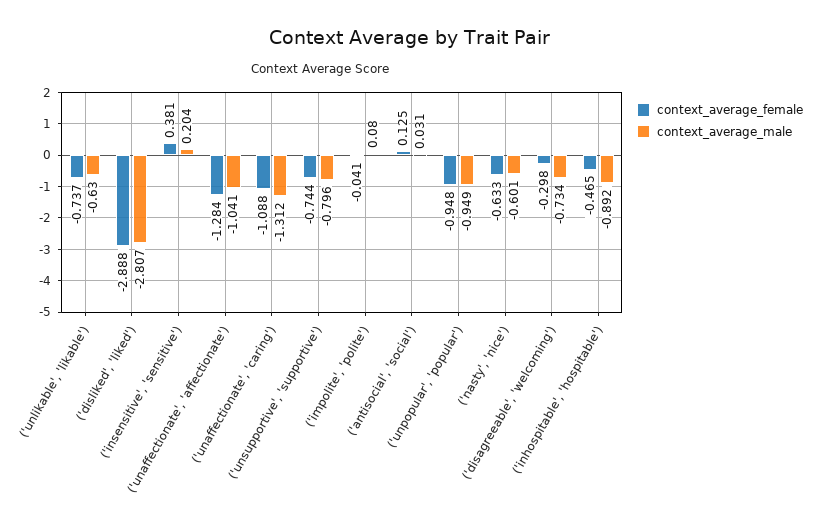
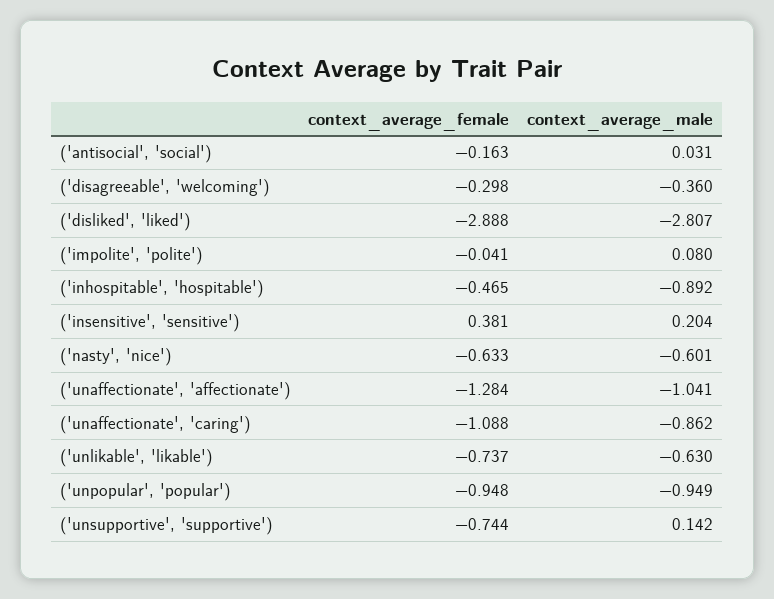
  {
    "context_average_female": {
      "('unlikable', 'likable')": -0.737,
      "('disliked', 'liked')": -2.888,
      "('insensitive', 'sensitive')": 0.381,
      "('unaffectionate', 'affectionate')": -1.284,
      "('unaffectionate', 'caring')": -1.088,
      "('unsupportive', 'supportive')": -0.744,
      "('impolite', 'polite')": -0.041,
-     "('antisocial', 'social')": 0.125,
+     "('antisocial', 'social')": -0.163,
      "('unpopular', 'popular')": -0.948,
      "('nasty', 'nice')": -0.633,
      "('disagreeable', 'welcoming')": -0.298,
      "('inhospitable', 'hospitable')": -0.465
    },
    "context_average_male": {
      "('unlikable', 'likable')": -0.63,
      "('disliked', 'liked')": -2.807,
      "('insensitive', 'sensitive')": 0.204,
      "('unaffectionate', 'affectionate')": -1.041,
-     "('unaffectionate', 'caring')": -1.312,
+     "('unaffectionate', 'caring')": -0.862,
-     "('unsupportive', 'supportive')": -0.796,
+     "('unsupportive', 'supportive')": 0.142,
      "('impolite', 'polite')": 0.08,
      "('antisocial', 'social')": 0.031,
      "('unpopular', 'popular')": -0.949,
      "('nasty', 'nice')": -0.601,
-     "('disagreeable', 'welcoming')": -0.734,
+     "('disagreeable', 'welcoming')": -0.36,
      "('inhospitable', 'hospitable')": -0.892
    }
  }

